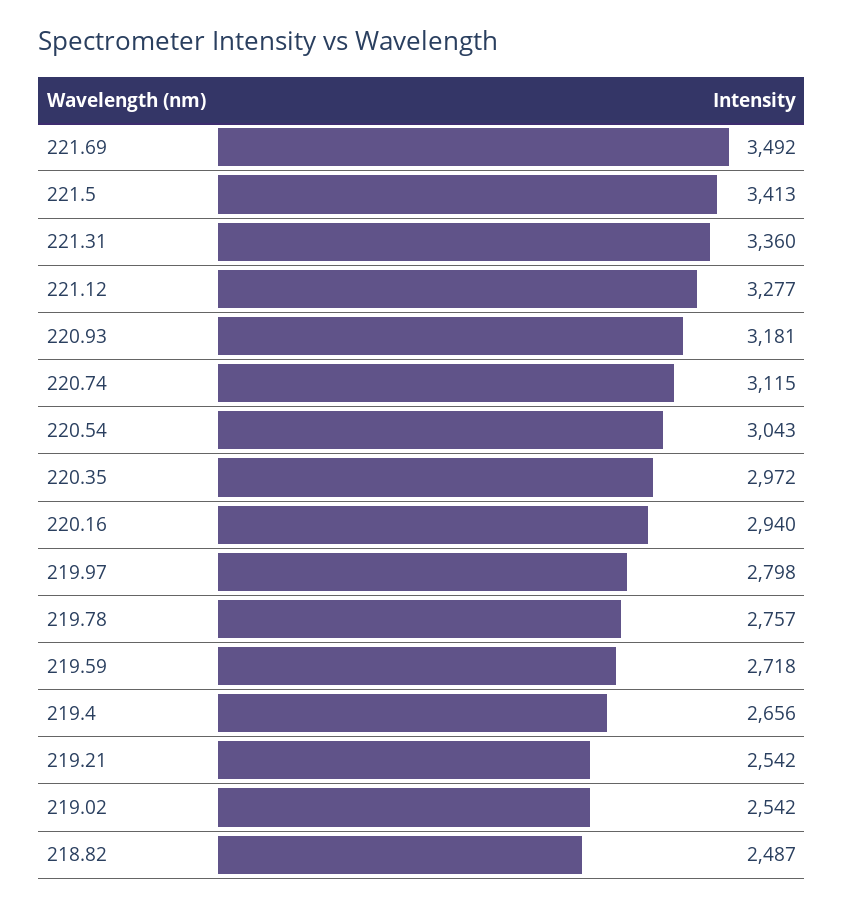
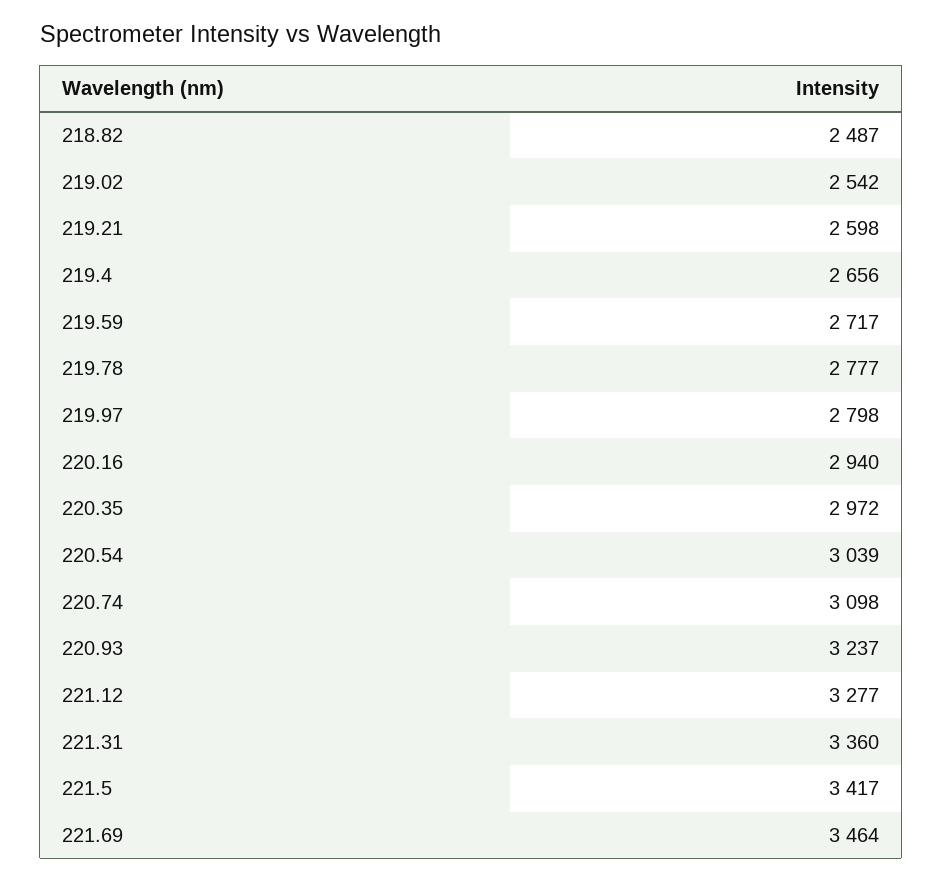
  {
-   "221.69": 3492,
+   "221.69": 3464,
-   "221.5": 3413,
+   "221.5": 3417,
    "221.31": 3360,
    "221.12": 3277,
-   "220.93": 3181,
+   "220.93": 3237,
-   "220.74": 3115,
+   "220.74": 3098,
-   "220.54": 3043,
+   "220.54": 3039,
    "220.35": 2972,
    "220.16": 2940,
    "219.97": 2798,
-   "219.78": 2757,
+   "219.78": 2777,
-   "219.59": 2718,
+   "219.59": 2717,
    "219.4": 2656,
-   "219.21": 2542,
+   "219.21": 2598,
    "219.02": 2542,
    "218.82": 2487
  }

